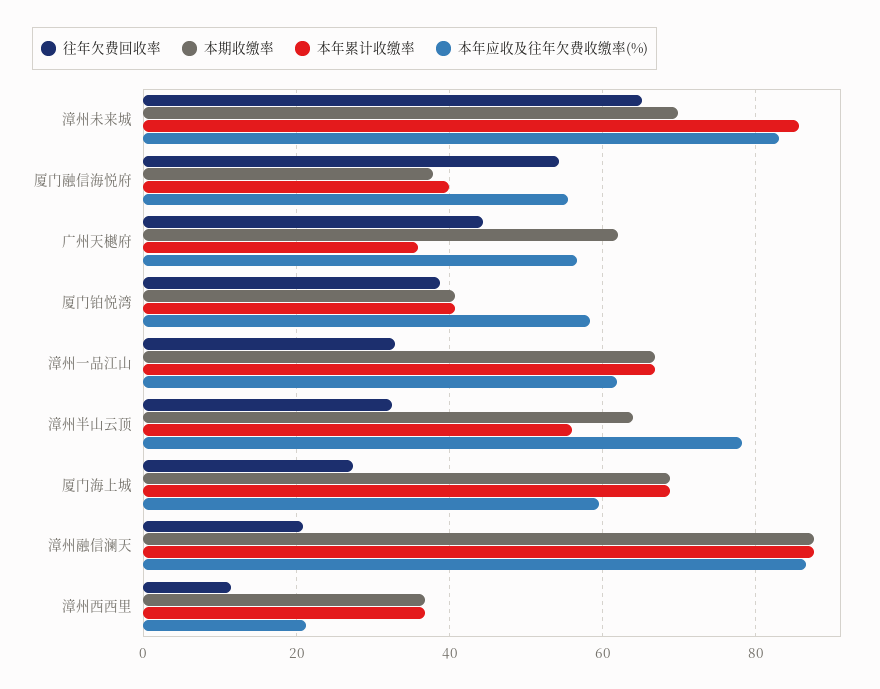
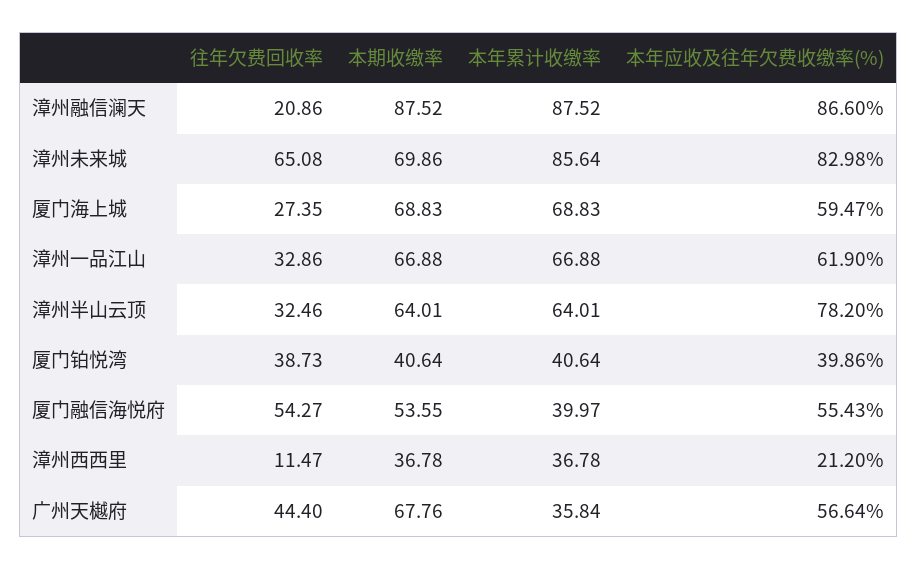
  {
    "往年欠费回收率": {
      "漳州未来城": 65.08,
      "厦门融信海悦府": 54.27,
      "广州天樾府": 44.4,
      "厦门铂悦湾": 38.73,
      "漳州一品江山": 32.86,
      "漳州半山云顶": 32.46,
      "厦门海上城": 27.35,
      "漳州融信澜天": 20.86,
      "漳州西西里": 11.47
    },
    "本期收缴率": {
      "漳州未来城": 69.86,
-     "厦门融信海悦府": 38,
+     "厦门融信海悦府": 53.55,
-     "广州天樾府": 62,
+     "广州天樾府": 67.76,
      "厦门铂悦湾": 40.64,
      "漳州一品江山": 66.88,
      "漳州半山云顶": 64.01,
      "厦门海上城": 68.83,
      "漳州融信澜天": 87.52,
      "漳州西西里": 36.78
    },
    "本年累计收缴率": {
      "漳州未来城": 85.64,
      "厦门融信海悦府": 39.97,
      "广州天樾府": 35.84,
      "厦门铂悦湾": 40.64,
      "漳州一品江山": 66.88,
-     "漳州半山云顶": 56,
+     "漳州半山云顶": 64.01,
      "厦门海上城": 68.83,
      "漳州融信澜天": 87.52,
      "漳州西西里": 36.78
    },
    "本年应收及往年欠费收缴率(%)": {
      "漳州未来城": 82.98,
      "厦门融信海悦府": 55.43,
      "广州天樾府": 56.64,
-     "厦门铂悦湾": 58,
+     "厦门铂悦湾": 39.86,
      "漳州一品江山": 61.9,
      "漳州半山云顶": 78.2,
      "厦门海上城": 59.47,
      "漳州融信澜天": 86.6,
      "漳州西西里": 21.2
    }
  }

